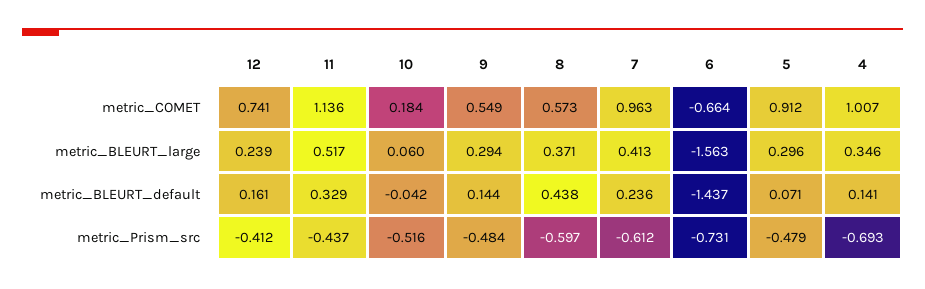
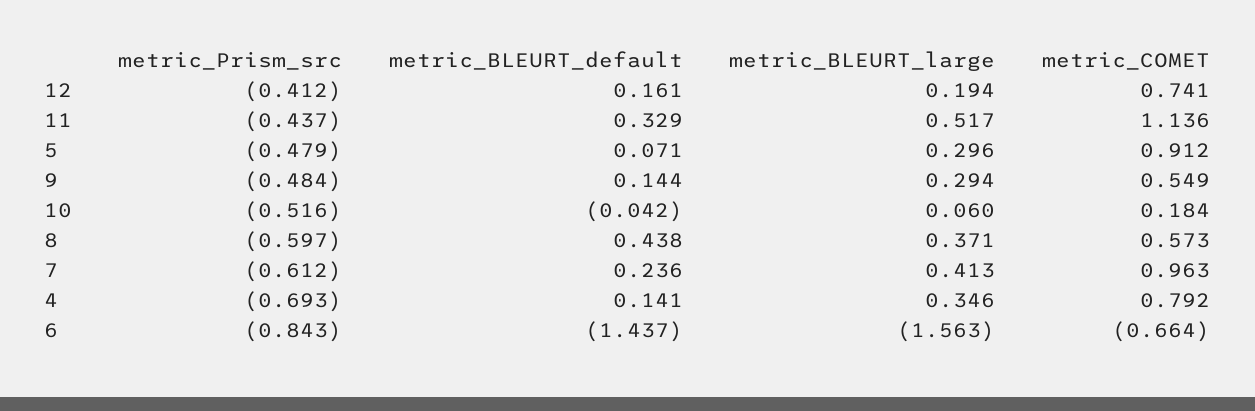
  {
    "12": {
      "metric_COMET": 0.741,
-     "metric_BLEURT_large": 0.239,
+     "metric_BLEURT_large": 0.194,
      "metric_BLEURT_default": 0.161,
      "metric_Prism_src": -0.412
    },
    "11": {
      "metric_COMET": 1.136,
      "metric_BLEURT_large": 0.517,
      "metric_BLEURT_default": 0.329,
      "metric_Prism_src": -0.437
    },
    "10": {
      "metric_COMET": 0.184,
      "metric_BLEURT_large": 0.06,
      "metric_BLEURT_default": -0.042,
      "metric_Prism_src": -0.516
    },
    "9": {
      "metric_COMET": 0.549,
      "metric_BLEURT_large": 0.294,
      "metric_BLEURT_default": 0.144,
      "metric_Prism_src": -0.484
    },
    "8": {
      "metric_COMET": 0.573,
      "metric_BLEURT_large": 0.371,
      "metric_BLEURT_default": 0.438,
      "metric_Prism_src": -0.597
    },
    "7": {
      "metric_COMET": 0.963,
      "metric_BLEURT_large": 0.413,
      "metric_BLEURT_default": 0.236,
      "metric_Prism_src": -0.612
    },
    "6": {
      "metric_COMET": -0.664,
      "metric_BLEURT_large": -1.563,
      "metric_BLEURT_default": -1.437,
-     "metric_Prism_src": -0.731
+     "metric_Prism_src": -0.843
    },
    "5": {
      "metric_COMET": 0.912,
      "metric_BLEURT_large": 0.296,
      "metric_BLEURT_default": 0.071,
      "metric_Prism_src": -0.479
    },
    "4": {
-     "metric_COMET": 1.007,
+     "metric_COMET": 0.792,
      "metric_BLEURT_large": 0.346,
      "metric_BLEURT_default": 0.141,
      "metric_Prism_src": -0.693
    }
  }

